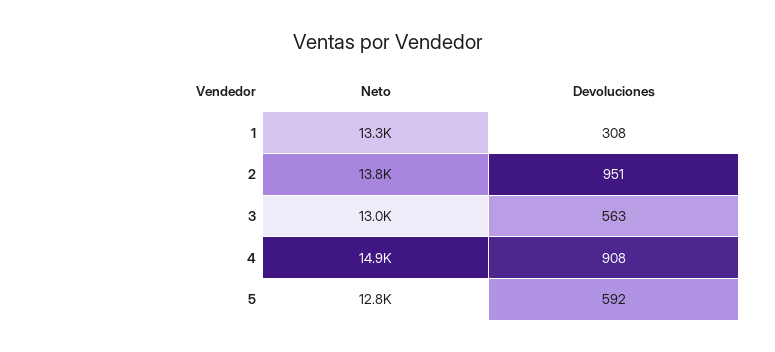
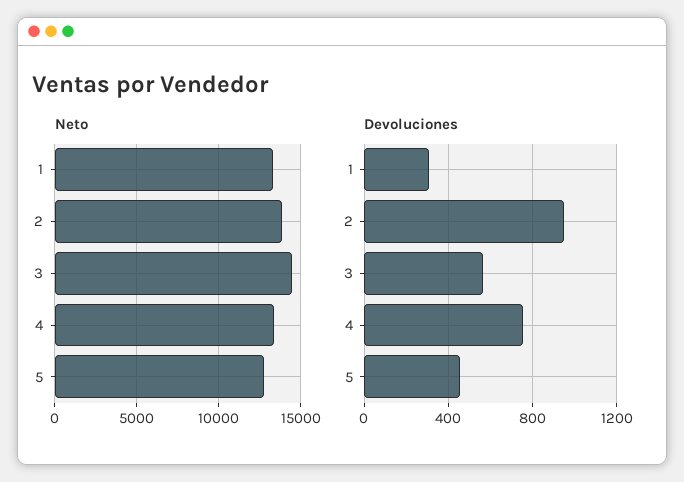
  {
    "Neto": {
      "1": 13300,
      "2": 13800,
-     "3": 13000,
+     "3": 14500,
-     "4": 14900,
+     "4": 13500,
      "5": 12800
    },
    "Devoluciones": {
      "1": 308,
      "2": 951,
      "3": 563,
-     "4": 908,
+     "4": 750,
-     "5": 592
+     "5": 450
    }
  }

